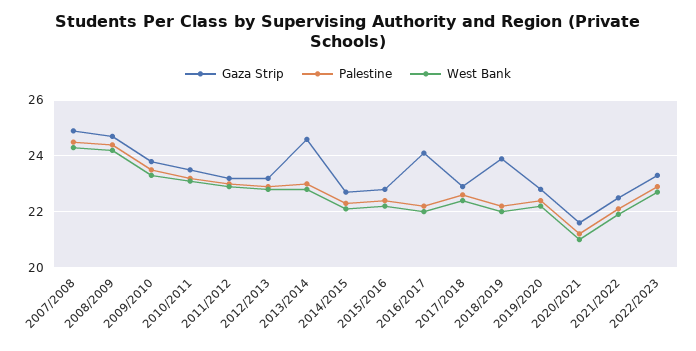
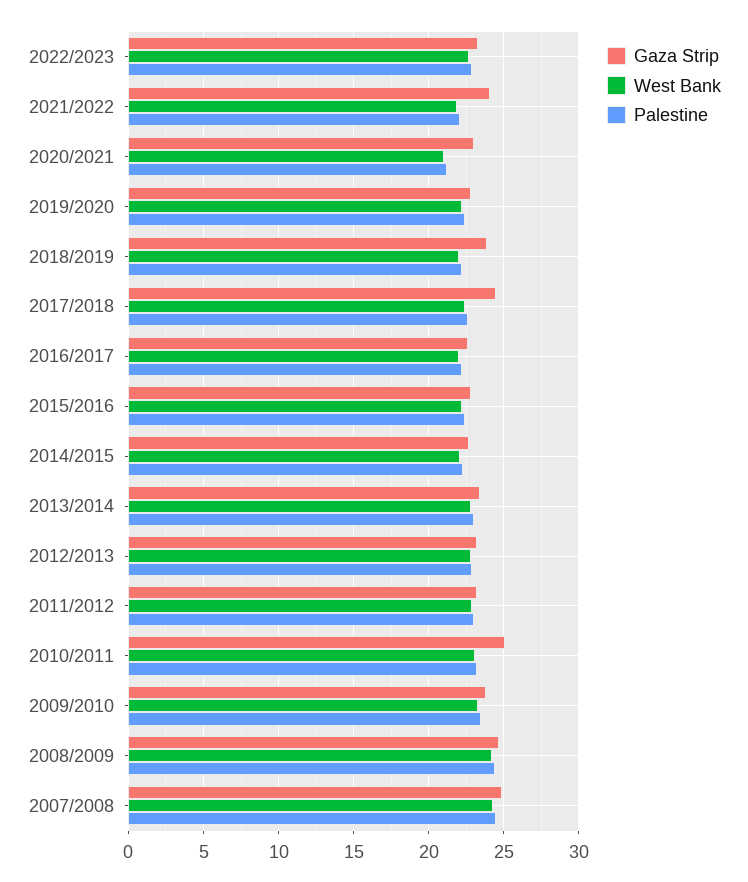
  {
    "Gaza Strip": {
      "2007/2008": 25,
      "2008/2009": 24.5,
      "2009/2010": 24,
-     "2010/2011": 23.5,
+     "2010/2011": 25,
      "2011/2012": 23,
      "2012/2013": 23,
-     "2013/2014": 24.5,
+     "2013/2014": 23.5,
      "2014/2015": 22.5,
      "2015/2016": 23,
-     "2016/2017": 24,
+     "2016/2017": 22.5,
-     "2017/2018": 23,
+     "2017/2018": 24.5,
      "2018/2019": 24,
      "2019/2020": 23,
-     "2020/2021": 21.5,
+     "2020/2021": 23,
-     "2021/2022": 22.5,
+     "2021/2022": 24,
      "2022/2023": 23.5
    },
    "Palestine": {
      "2007/2008": 24.5,
      "2008/2009": 24.5,
      "2009/2010": 23.5,
      "2010/2011": 23,
      "2011/2012": 23,
      "2012/2013": 23,
      "2013/2014": 23,
      "2014/2015": 22.5,
      "2015/2016": 22.5,
      "2016/2017": 22,
      "2017/2018": 22.5,
      "2018/2019": 22,
      "2019/2020": 22.5,
      "2020/2021": 21,
      "2021/2022": 22,
      "2022/2023": 23
    },
    "West Bank": {
      "2007/2008": 24.5,
      "2008/2009": 24,
      "2009/2010": 23.5,
      "2010/2011": 23,
      "2011/2012": 23,
      "2012/2013": 23,
      "2013/2014": 23,
      "2014/2015": 22,
      "2015/2016": 22,
      "2016/2017": 22,
      "2017/2018": 22.5,
      "2018/2019": 22,
      "2019/2020": 22,
      "2020/2021": 21,
      "2021/2022": 22,
      "2022/2023": 22.5
    }
  }

